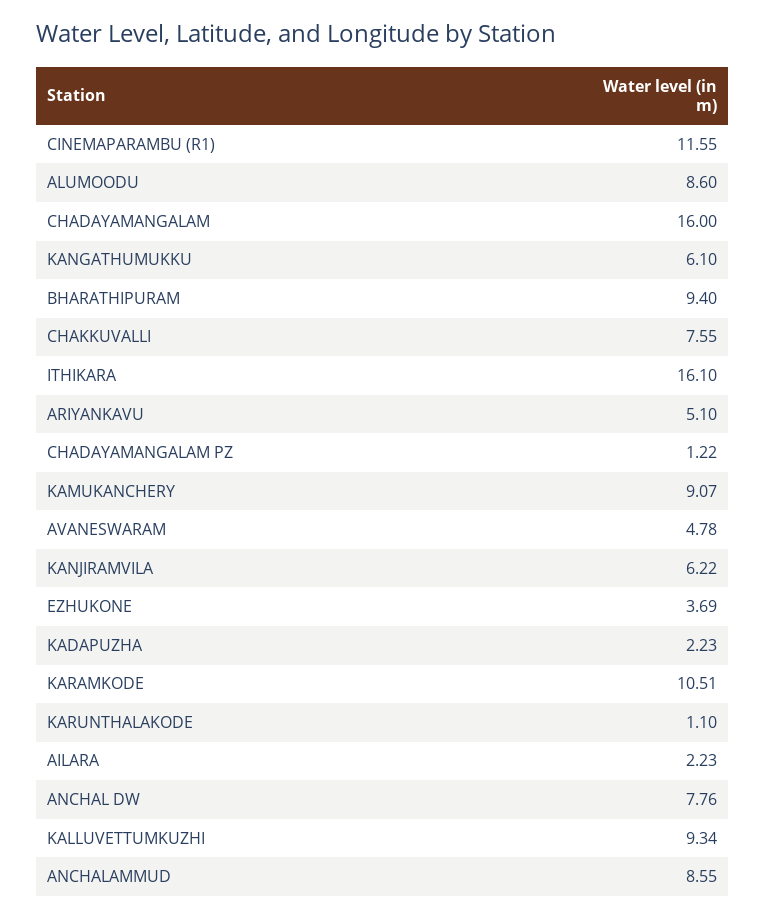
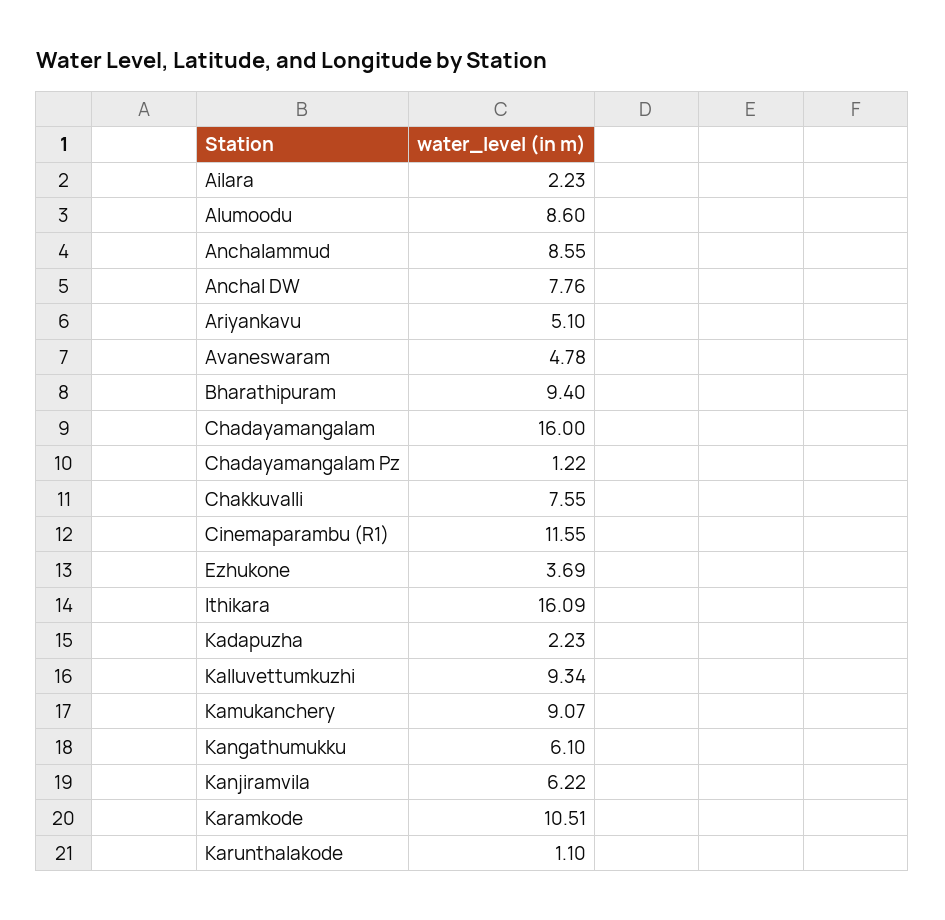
  {
    "CINEMAPARAMBU (R1)": 11.55,
    "ALUMOODU": 8.6,
    "CHADAYAMANGALAM": 16,
    "KANGATHUMUKKU": 6.1,
    "BHARATHIPURAM": 9.4,
    "CHAKKUVALLI": 7.55,
-   "ITHIKARA": 16.1,
+   "ITHIKARA": 16.09,
    "ARIYANKAVU": 5.1,
    "CHADAYAMANGALAM PZ": 1.22,
    "KAMUKANCHERY": 9.07,
    "AVANESWARAM": 4.78,
    "KANJIRAMVILA": 6.22,
    "EZHUKONE": 3.69,
    "KADAPUZHA": 2.23,
    "KARAMKODE": 10.51,
    "KARUNTHALAKODE": 1.1,
    "AILARA": 2.23,
    "ANCHAL DW": 7.76,
    "KALLUVETTUMKUZHI": 9.34,
    "ANCHALAMMUD": 8.55
  }

